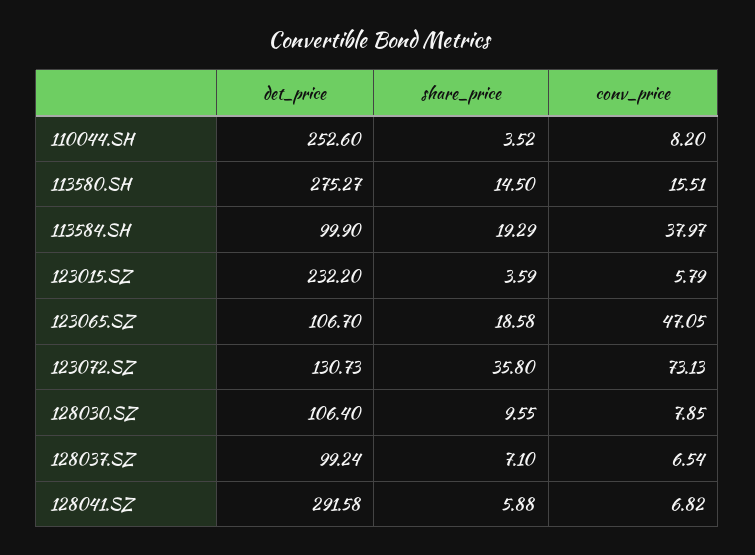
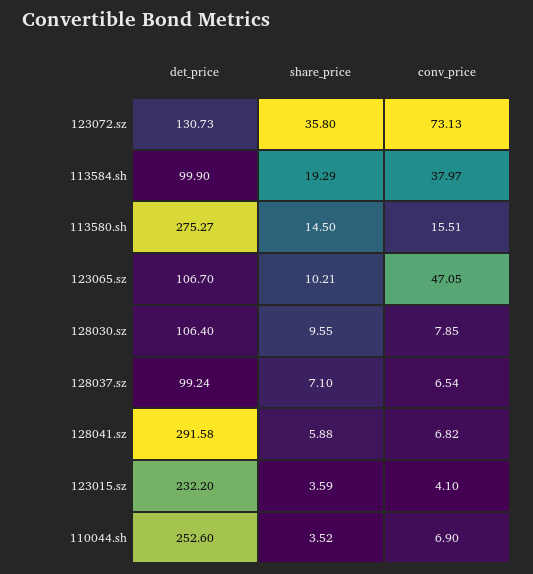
  {
    "det_price": {
      "110044.SH": 252.6,
      "113580.SH": 275.27,
      "113584.SH": 99.9,
      "123015.SZ": 232.2,
      "123065.SZ": 106.7,
      "123072.SZ": 130.73,
      "128030.SZ": 106.4,
      "128037.SZ": 99.24,
      "128041.SZ": 291.58
    },
    "share_price": {
      "110044.SH": 3.52,
      "113580.SH": 14.5,
      "113584.SH": 19.29,
      "123015.SZ": 3.59,
-     "123065.SZ": 18.58,
+     "123065.SZ": 10.21,
      "123072.SZ": 35.8,
      "128030.SZ": 9.55,
      "128037.SZ": 7.1,
      "128041.SZ": 5.88
    },
    "conv_price": {
-     "110044.SH": 8.2,
+     "110044.SH": 6.9,
      "113580.SH": 15.51,
      "113584.SH": 37.97,
-     "123015.SZ": 5.79,
+     "123015.SZ": 4.1,
      "123065.SZ": 47.05,
      "123072.SZ": 73.13,
      "128030.SZ": 7.85,
      "128037.SZ": 6.54,
      "128041.SZ": 6.82
    }
  }

